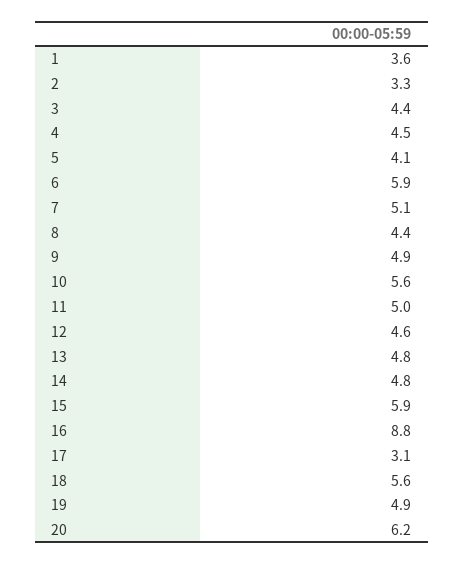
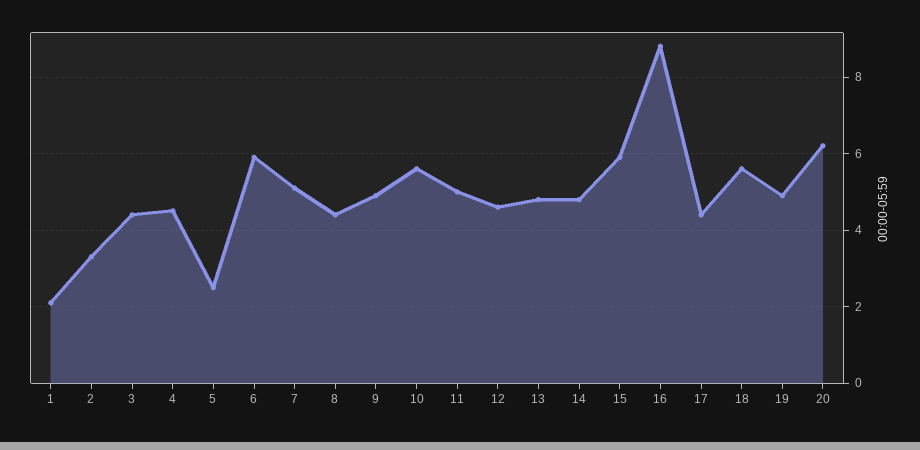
  {
-   "1": 3.6,
+   "1": 2,
    "2": 3.3,
    "3": 4.4,
    "4": 4.5,
-   "5": 4.1,
+   "5": 2.5,
    "6": 5.9,
    "7": 5.1,
    "8": 4.4,
    "9": 4.9,
    "10": 5.6,
    "11": 5,
    "12": 4.6,
    "13": 4.8,
    "14": 4.8,
    "15": 5.9,
    "16": 8.8,
-   "17": 3.1,
+   "17": 4.5,
    "18": 5.6,
    "19": 4.9,
    "20": 6.2
  }

